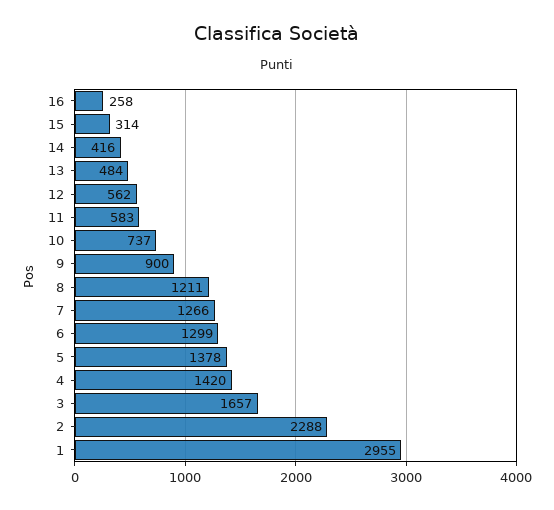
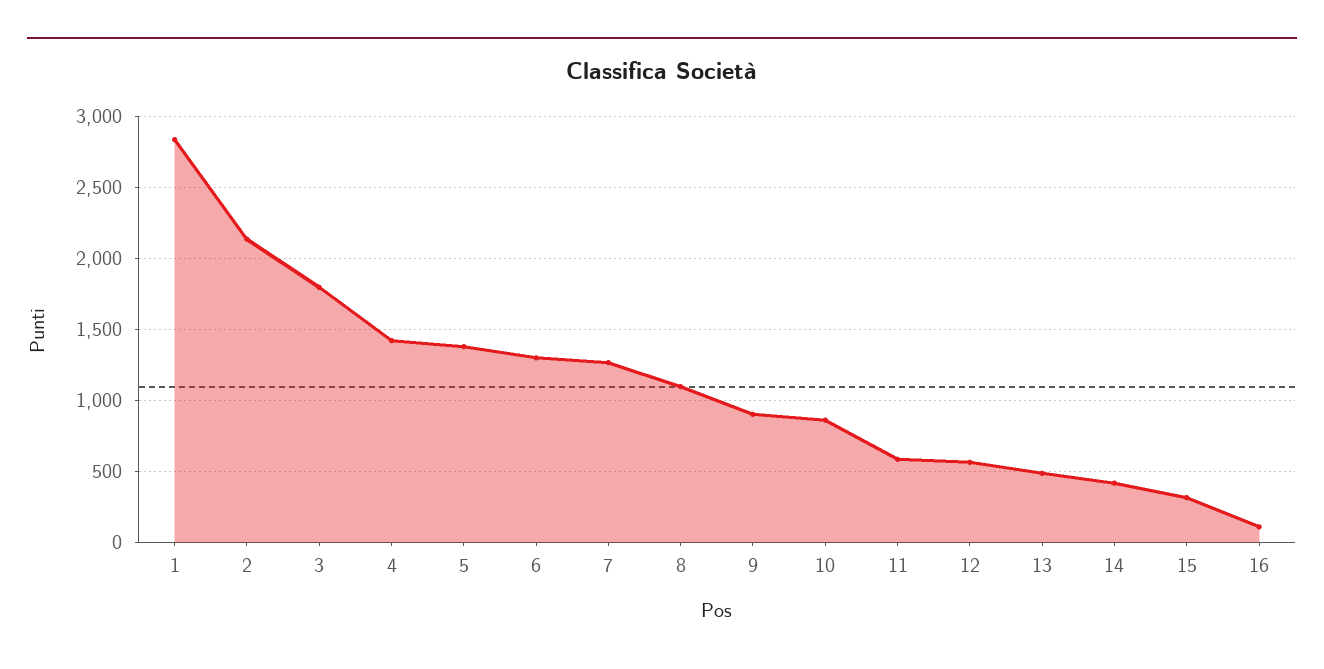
  {
-   "16": 258,
+   "16": 100,
    "15": 314,
    "14": 416,
    "13": 484,
    "12": 562,
    "11": 583,
-   "10": 737,
+   "10": 850,
    "9": 900,
-   "8": 1211,
+   "8": 1100,
    "7": 1266,
    "6": 1299,
    "5": 1378,
    "4": 1420,
-   "3": 1657,
+   "3": 1800,
-   "2": 2288,
+   "2": 2150,
-   "1": 2955
+   "1": 2850
  }

